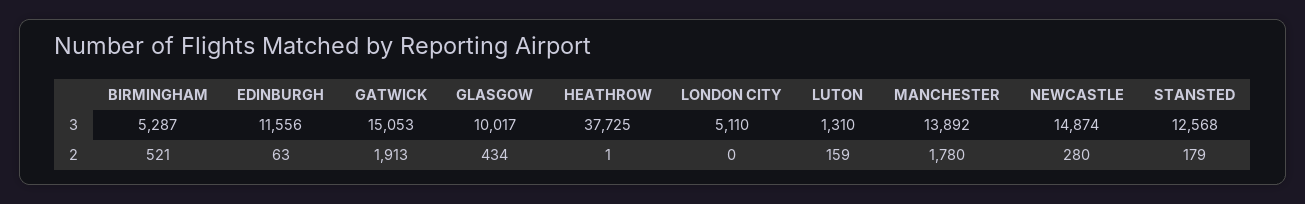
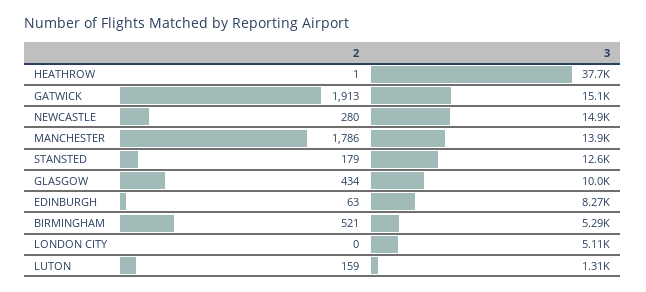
  {
    "BIRMINGHAM": {
      "3": 5287,
      "2": 521
    },
    "EDINBURGH": {
-     "3": 11556,
+     "3": 8270,
      "2": 63
    },
    "GATWICK": {
      "3": 15053,
      "2": 1913
    },
    "GLASGOW": {
      "3": 10017,
      "2": 434
    },
    "HEATHROW": {
      "3": 37725,
      "2": 1
    },
    "LONDON CITY": {
      "3": 5110,
      "2": 0
    },
    "LUTON": {
      "3": 1310,
      "2": 159
    },
    "MANCHESTER": {
      "3": 13892,
-     "2": 1780
+     "2": 1786
    },
    "NEWCASTLE": {
      "3": 14874,
      "2": 280
    },
    "STANSTED": {
      "3": 12568,
      "2": 179
    }
  }

